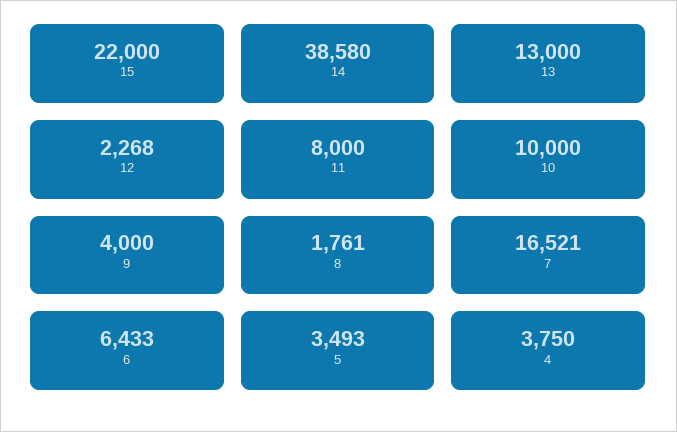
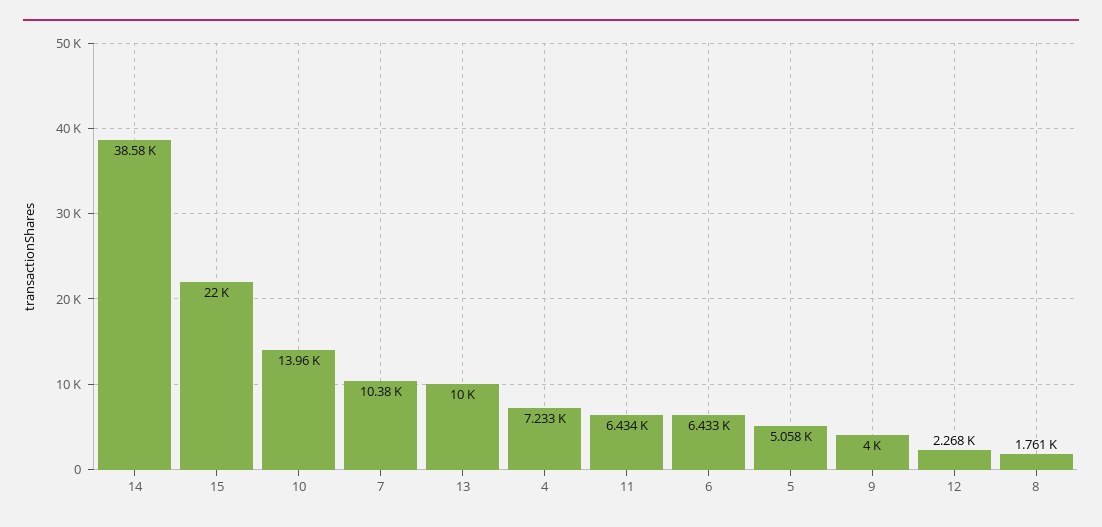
  {
    "15": 22000,
    "14": 38580,
-   "13": 13000,
+   "13": 10000,
    "12": 2268,
-   "11": 8000,
+   "11": 6434,
-   "10": 10000,
+   "10": 13960,
    "9": 4000,
    "8": 1761,
-   "7": 16521,
+   "7": 10380,
    "6": 6433,
-   "5": 3493,
+   "5": 5058,
-   "4": 3750
+   "4": 7233
  }

